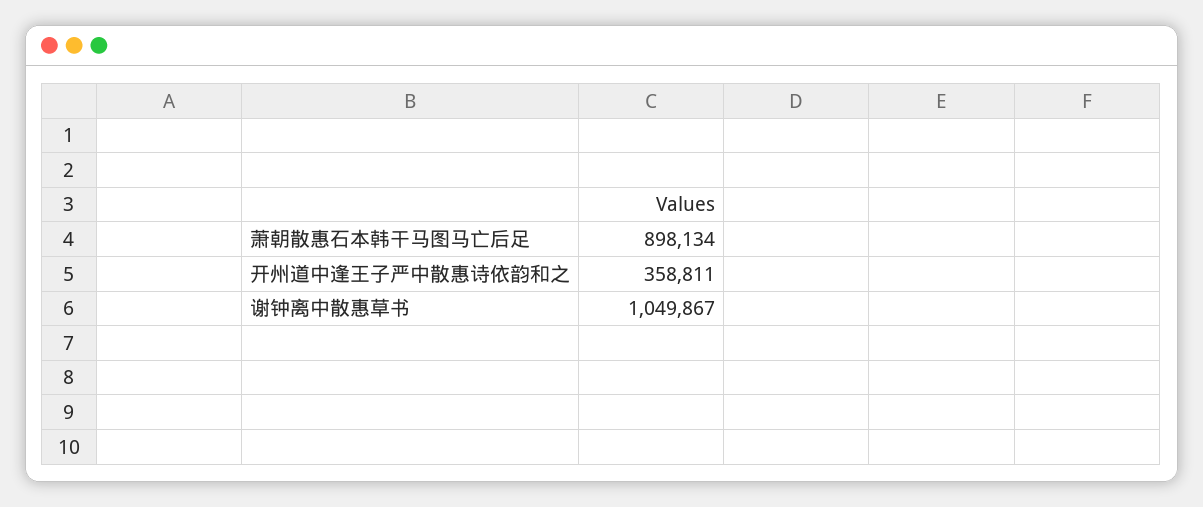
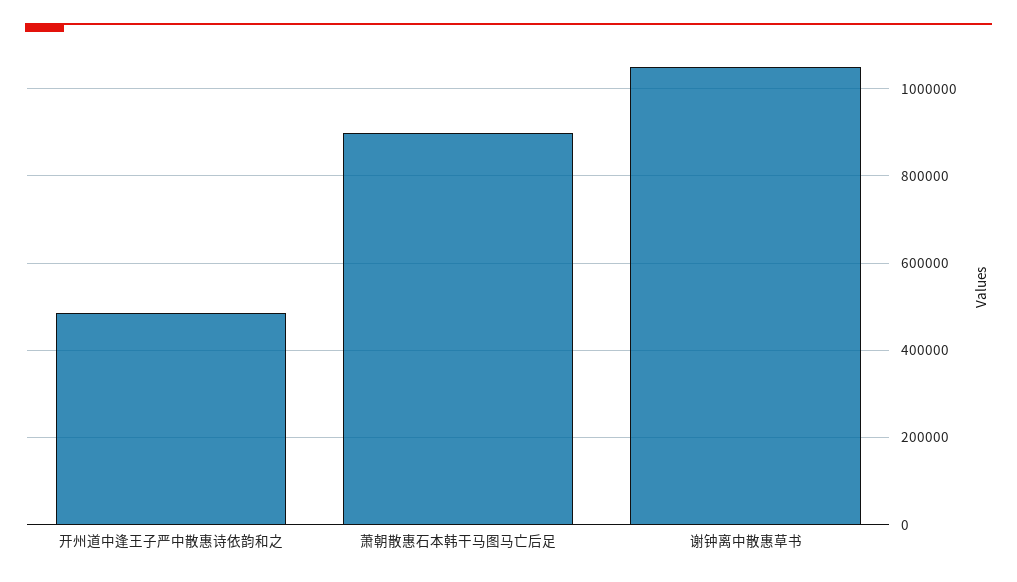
  {
    "萧朝散惠石本韩干马图马亡后足": 898134,
-   "开州道中逢王子严中散惠诗依韵和之": 358811,
+   "开州道中逢王子严中散惠诗依韵和之": 480000,
    "谢钟离中散惠草书": 1049867
  }

